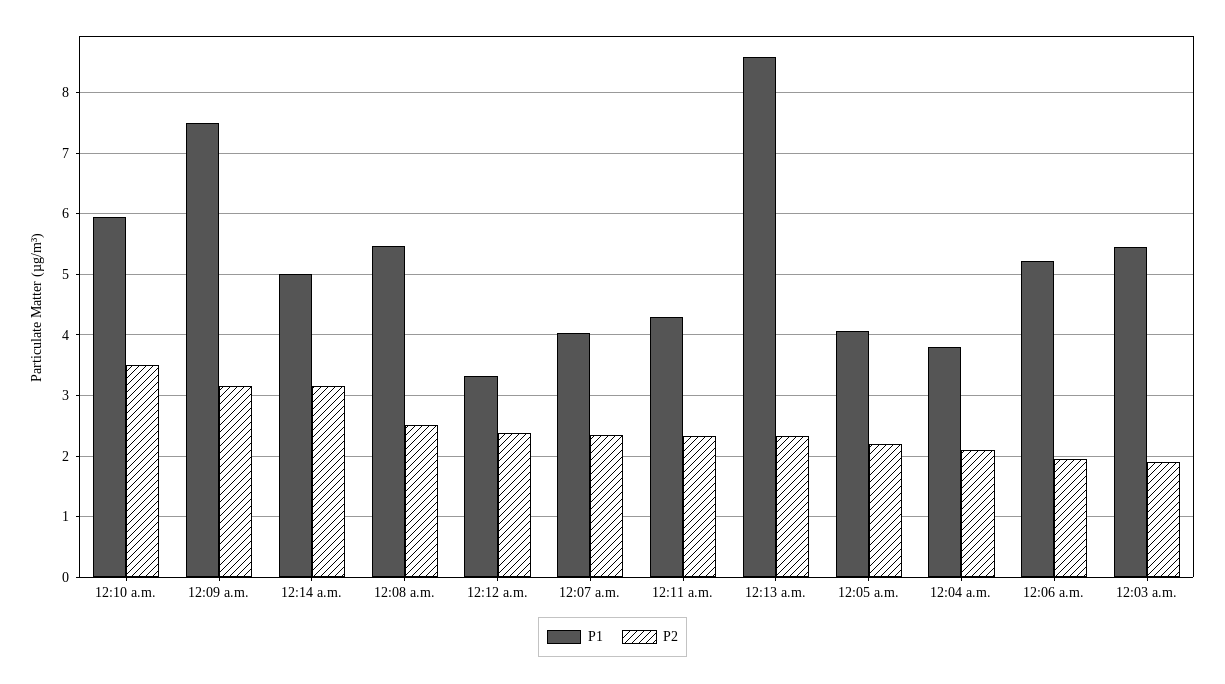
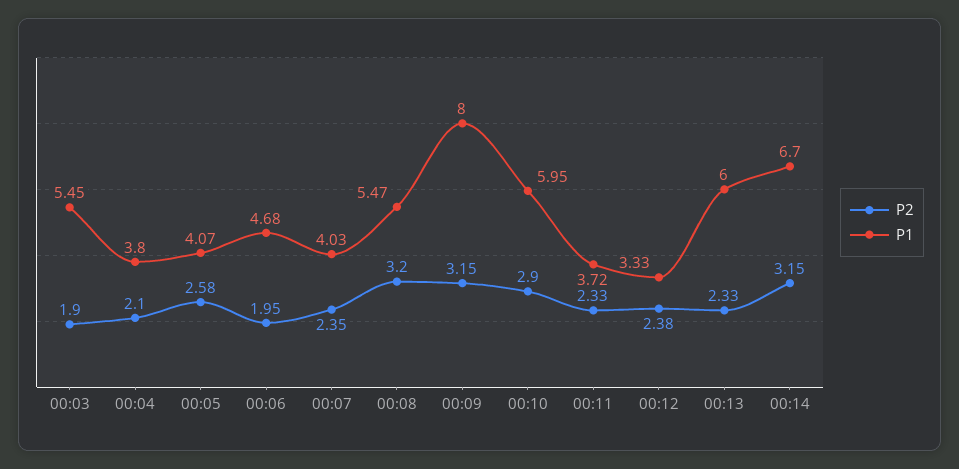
  {
    "P1": {
      "12:10 a.m.": 5.95,
-     "12:09 a.m.": 7.5,
+     "12:09 a.m.": 8,
-     "12:14 a.m.": 5,
+     "12:14 a.m.": 6.7,
      "12:08 a.m.": 5.47,
      "12:12 a.m.": 3.33,
      "12:07 a.m.": 4.03,
-     "12:11 a.m.": 4.3,
+     "12:11 a.m.": 3.72,
-     "12:13 a.m.": 8.6,
+     "12:13 a.m.": 6,
      "12:05 a.m.": 4.07,
      "12:04 a.m.": 3.8,
-     "12:06 a.m.": 5.2,
+     "12:06 a.m.": 4.68,
      "12:03 a.m.": 5.45
    },
    "P2": {
-     "12:10 a.m.": 3.5,
+     "12:10 a.m.": 2.9,
      "12:09 a.m.": 3.15,
      "12:14 a.m.": 3.15,
-     "12:08 a.m.": 2.5,
+     "12:08 a.m.": 3.2,
      "12:12 a.m.": 2.38,
      "12:07 a.m.": 2.35,
      "12:11 a.m.": 2.33,
      "12:13 a.m.": 2.33,
-     "12:05 a.m.": 2.2,
+     "12:05 a.m.": 2.58,
      "12:04 a.m.": 2.1,
      "12:06 a.m.": 1.95,
      "12:03 a.m.": 1.9
    }
  }

